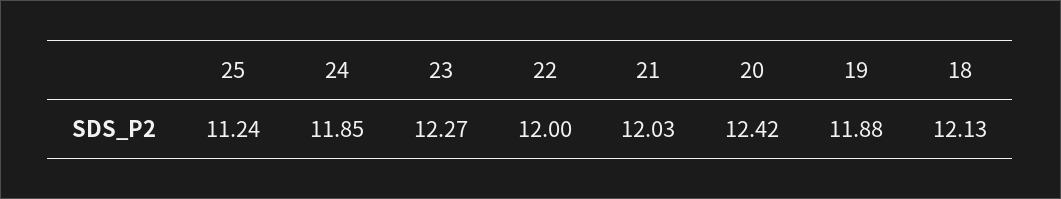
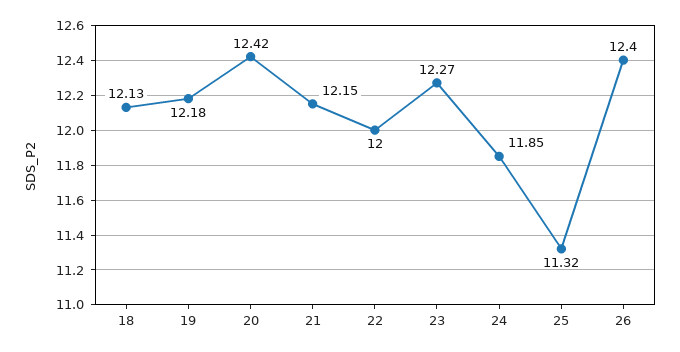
  {
-   "25": 11.24,
+   "25": 11.32,
    "24": 11.85,
    "23": 12.27,
    "22": 12,
-   "21": 12.03,
+   "21": 12.15,
    "20": 12.42,
-   "19": 11.88,
+   "19": 12.18,
-   "18": 12.13
+   "18": 12.13,
+   "26": 12.4
  }

